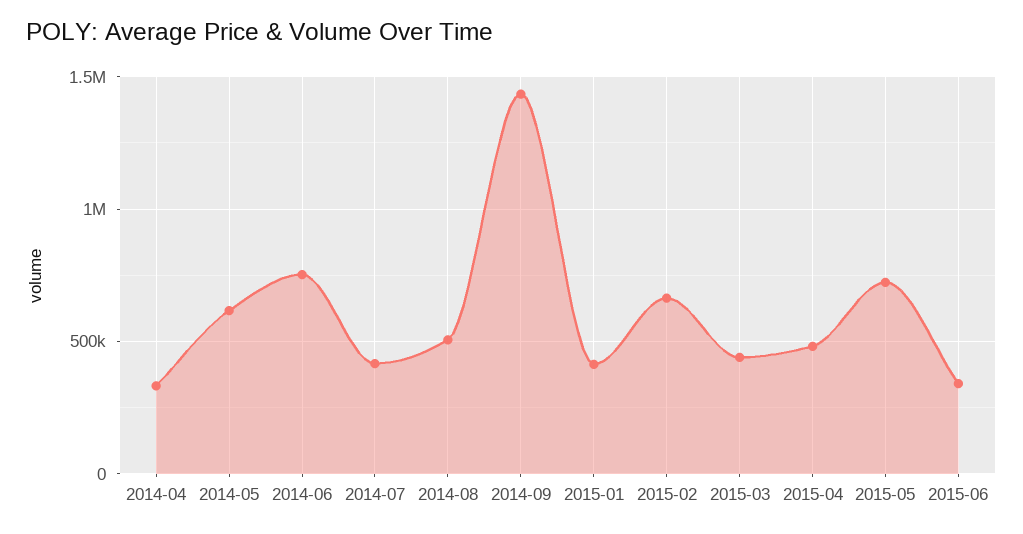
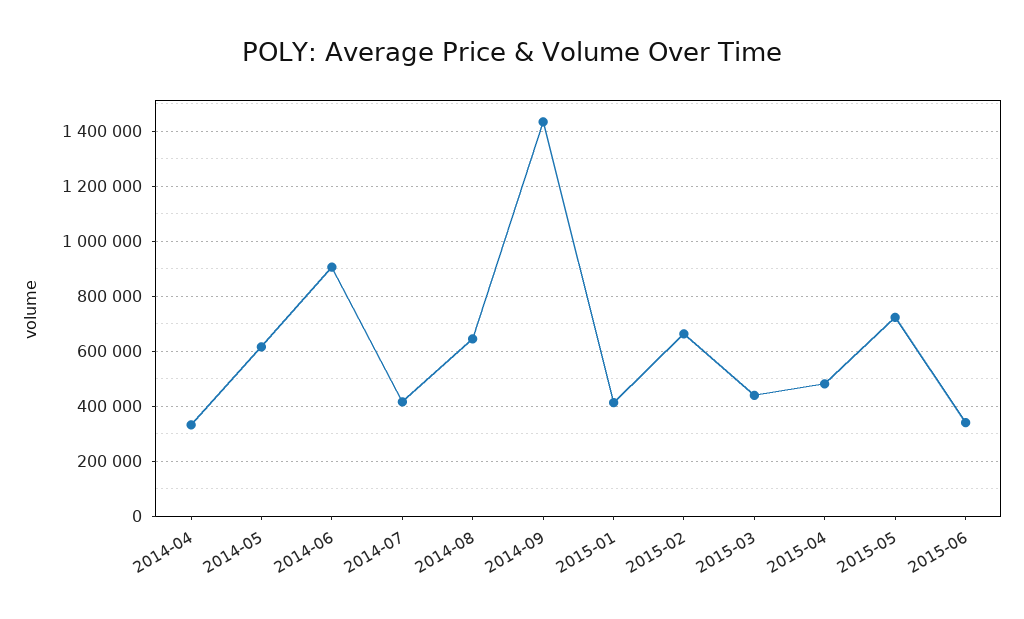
  {
    "2014-04": 325000,
    "2014-05": 625000,
-   "2014-06": 750000,
+   "2014-06": 900000,
    "2014-07": 425000,
-   "2014-08": 500000,
+   "2014-08": 650000,
    "2014-09": 1425000,
    "2015-01": 425000,
    "2015-02": 675000,
    "2015-03": 450000,
    "2015-04": 475000,
    "2015-05": 725000,
    "2015-06": 350000
  }

